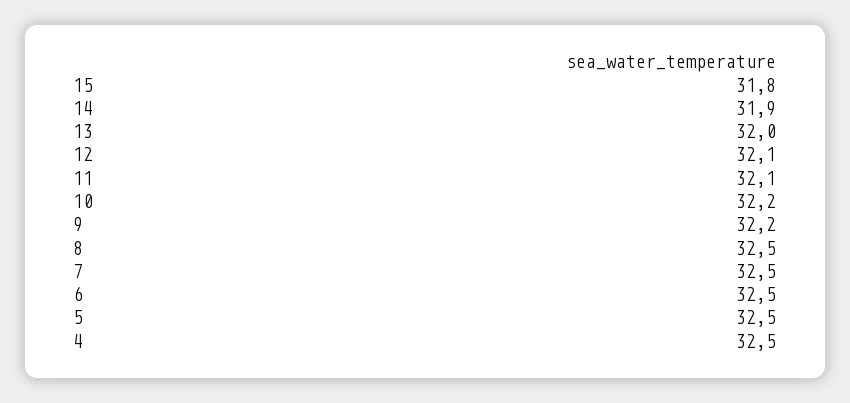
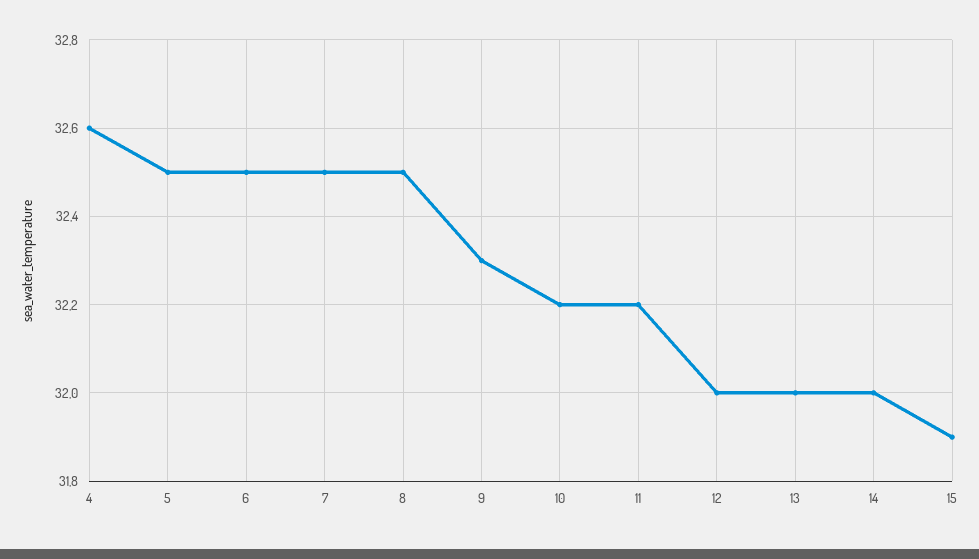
  {
-   "15": 31.8,
+   "15": 31.9,
-   "14": 31.9,
+   "14": 32,
    "13": 32,
-   "12": 32.1,
+   "12": 32,
-   "11": 32.1,
+   "11": 32.2,
    "10": 32.2,
-   "9": 32.2,
+   "9": 32.3,
    "8": 32.5,
    "7": 32.5,
    "6": 32.5,
    "5": 32.5,
-   "4": 32.5
+   "4": 32.6
  }

